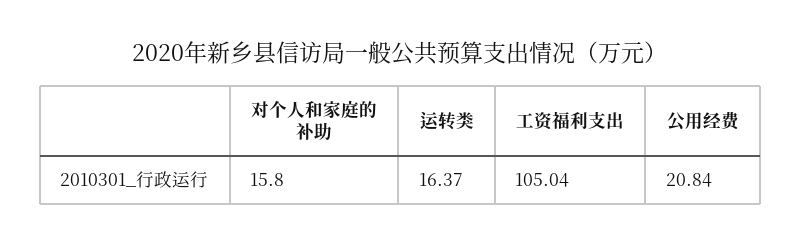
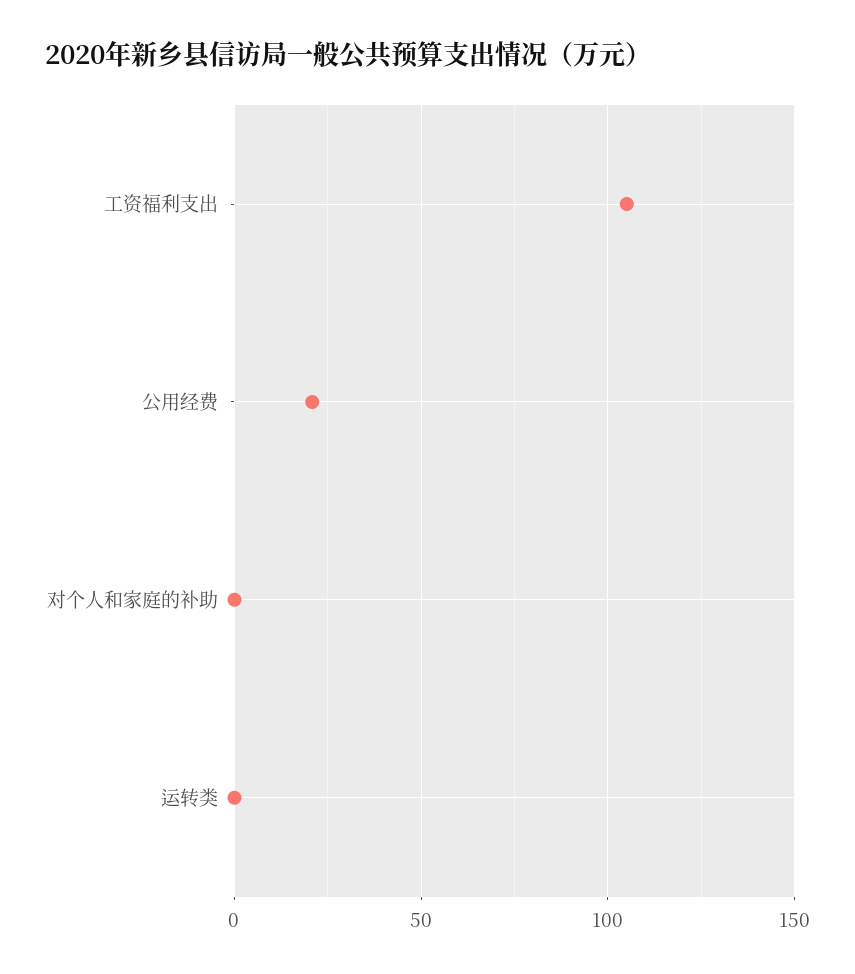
  {
-   "对个人和家庭的补助": 15.8,
+   "对个人和家庭的补助": 0,
-   "运转类": 16.37,
+   "运转类": 0,
    "工资福利支出": 105.04,
    "公用经费": 20.84
  }

